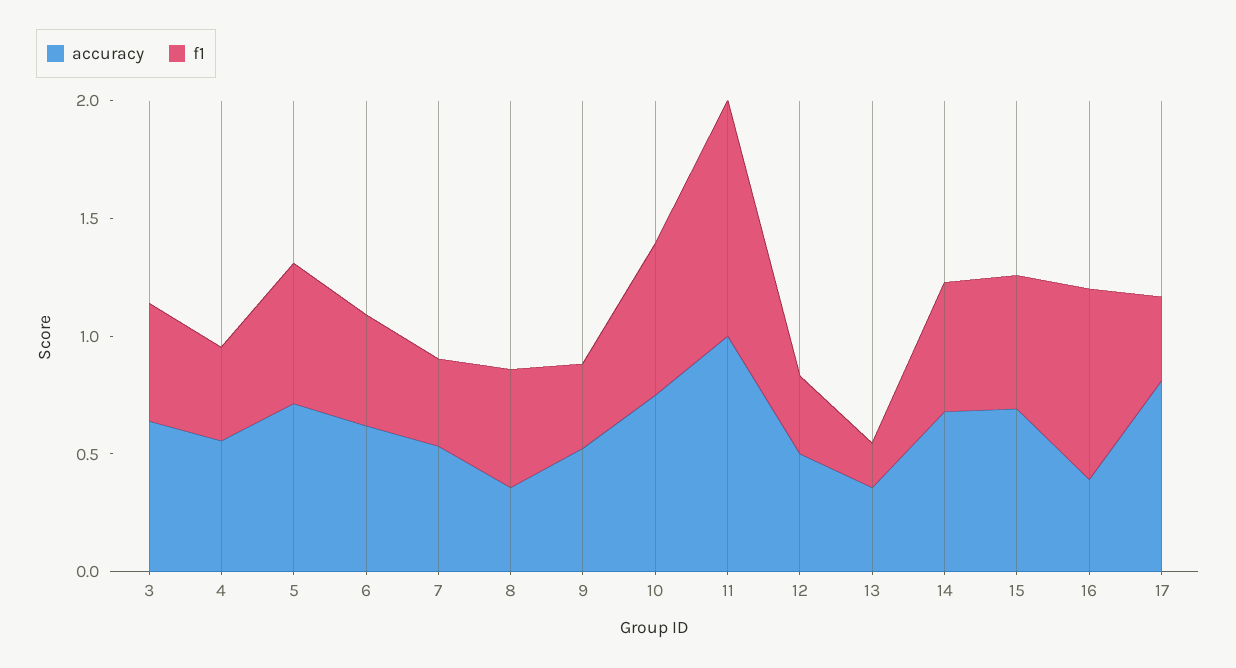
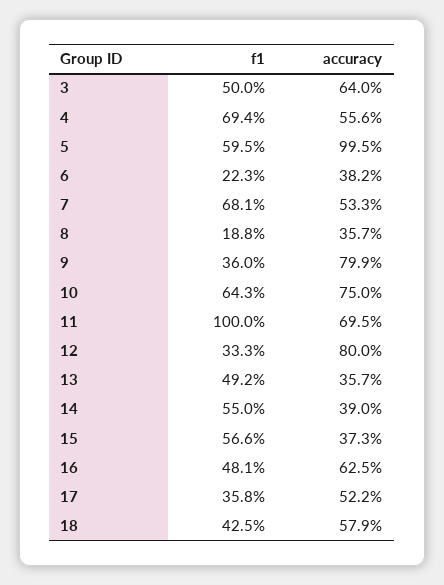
  {
    "accuracy": {
      "3": 0.64,
      "4": 0.556,
-     "5": 0.7,
+     "5": 0.995,
-     "6": 0.6,
+     "6": 0.382,
      "7": 0.533,
      "8": 0.357,
-     "9": 0.5,
+     "9": 0.799,
      "10": 0.75,
-     "11": 1,
+     "11": 0.695,
-     "12": 0.5,
+     "12": 0.8,
      "13": 0.357,
-     "14": 0.7,
+     "14": 0.39,
-     "15": 0.7,
+     "15": 0.373,
-     "16": 0.4,
+     "16": 0.625,
-     "17": 0.8
+     "17": 0.522,
+     "18": 0.579
    },
    "f1": {
      "3": 0.5,
-     "4": 0.4,
+     "4": 0.694,
      "5": 0.595,
-     "6": 0.5,
+     "6": 0.223,
-     "7": 0.4,
+     "7": 0.681,
-     "8": 0.5,
+     "8": 0.188,
      "9": 0.36,
      "10": 0.643,
      "11": 1,
      "12": 0.333,
-     "13": 0.2,
+     "13": 0.492,
      "14": 0.55,
      "15": 0.566,
-     "16": 0.8,
+     "16": 0.481,
-     "17": 0.358
+     "17": 0.358,
+     "18": 0.425
    }
  }

